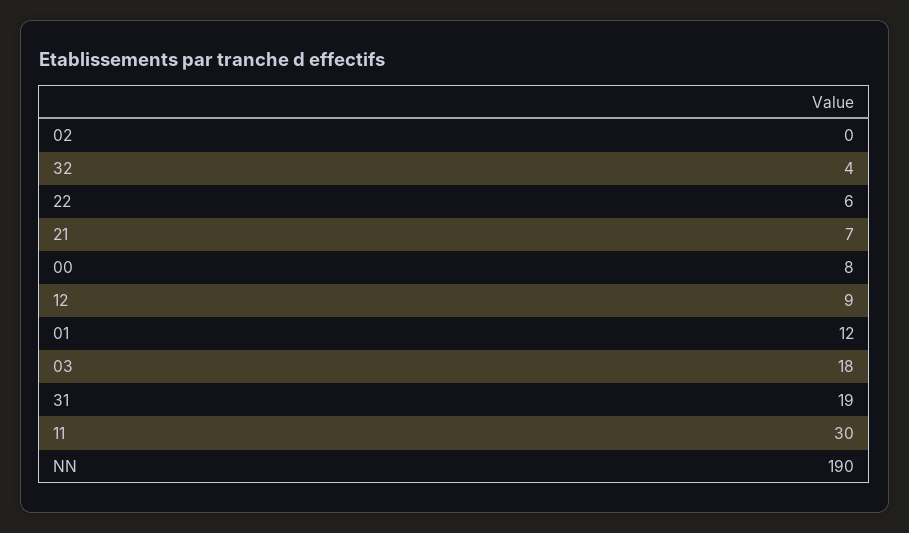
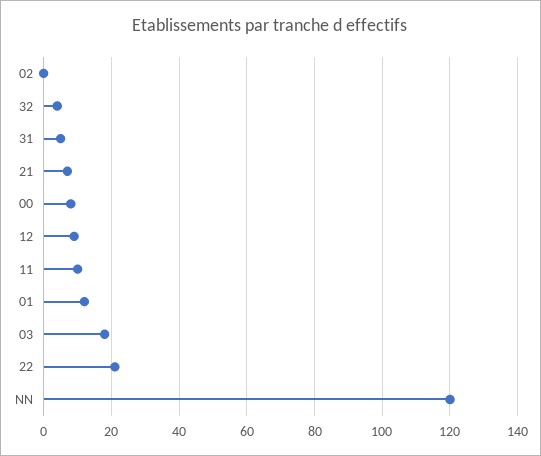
  {
    "02": 0,
    "32": 4,
-   "22": 6,
+   "22": 20,
    "21": 7,
    "00": 8,
    "12": 9,
    "01": 12,
    "03": 18,
-   "31": 19,
+   "31": 5,
-   "11": 30,
+   "11": 10,
-   "NN": 190
+   "NN": 120
  }

